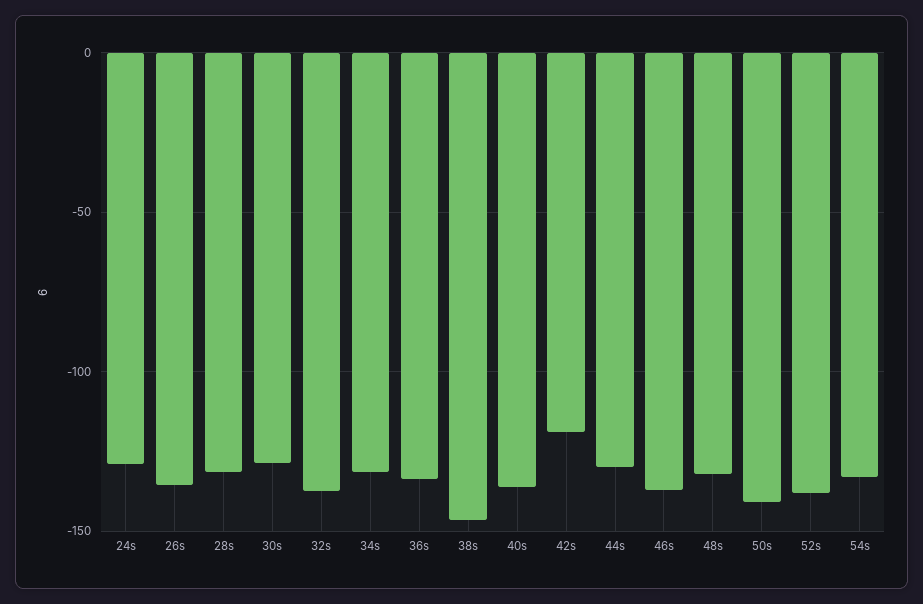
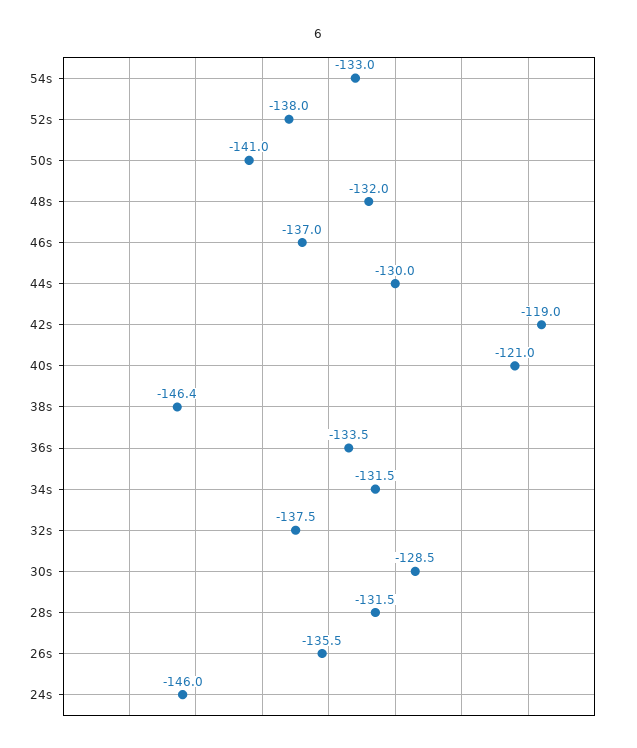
  {
-   "24s": -130,
+   "24s": -146,
    "26s": -135.5,
    "28s": -131.5,
    "30s": -128.5,
    "32s": -137.5,
    "34s": -131.5,
    "36s": -133.5,
    "38s": -146.4,
-   "40s": -135,
+   "40s": -121,
    "42s": -119,
    "44s": -130,
    "46s": -137,
    "48s": -132,
    "50s": -141,
    "52s": -138,
    "54s": -133
  }

